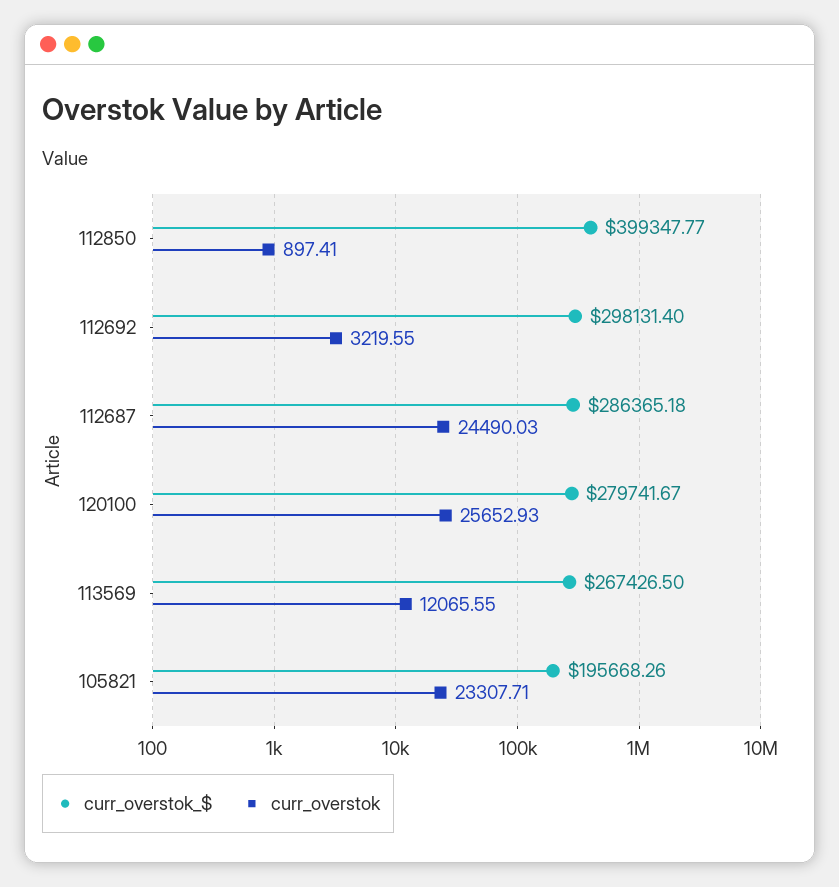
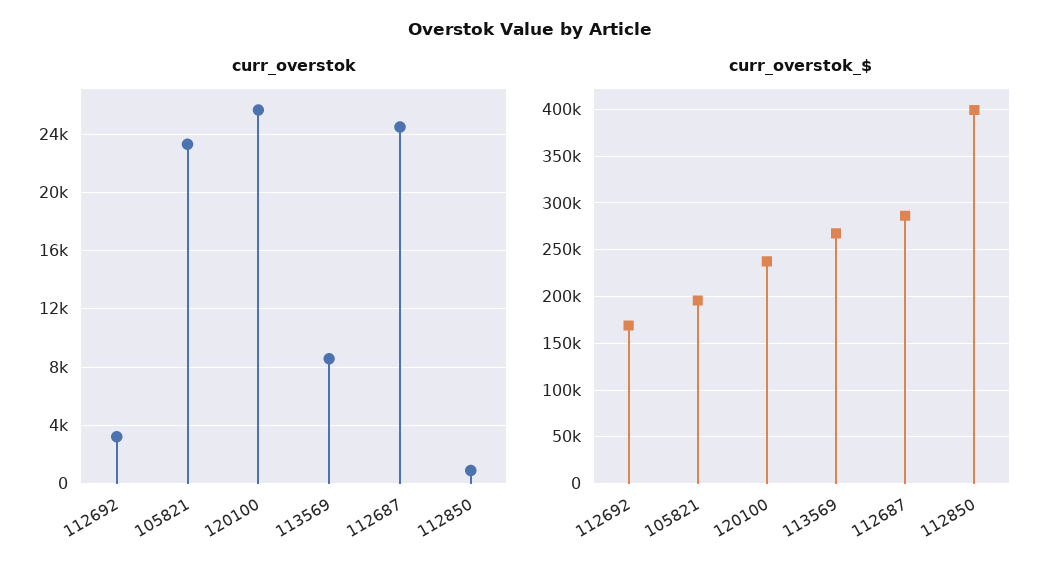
  {
    "curr_overstok_$": {
      "112850": 399347.77,
-     "112692": 298131.4,
+     "112692": 170000,
      "112687": 286365.18,
-     "120100": 279741.67,
+     "120100": 240000,
      "113569": 267426.5,
      "105821": 195668.26
    },
    "curr_overstok": {
      "112850": 897.41,
      "112692": 3219.55,
      "112687": 24490.03,
      "120100": 25652.93,
-     "113569": 12065.55,
+     "113569": 8500,
      "105821": 23307.71
    }
  }

